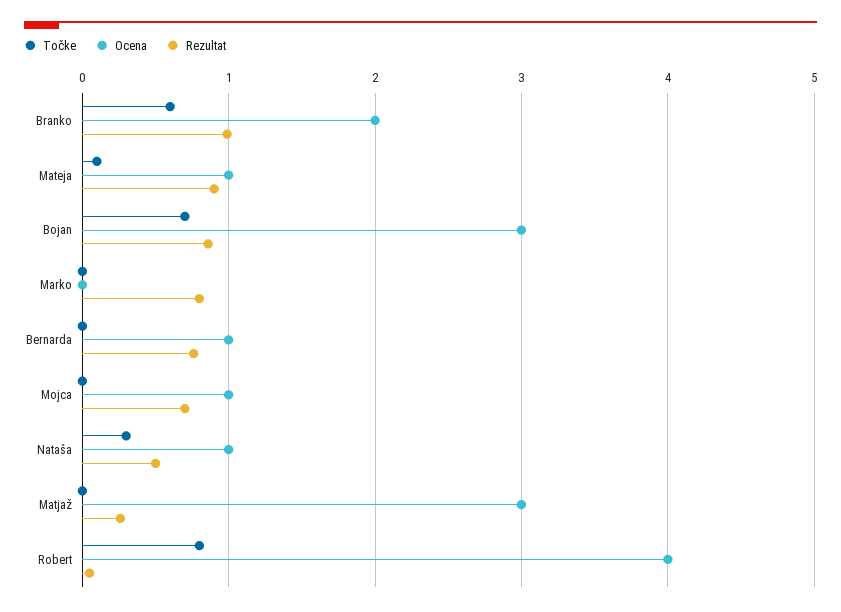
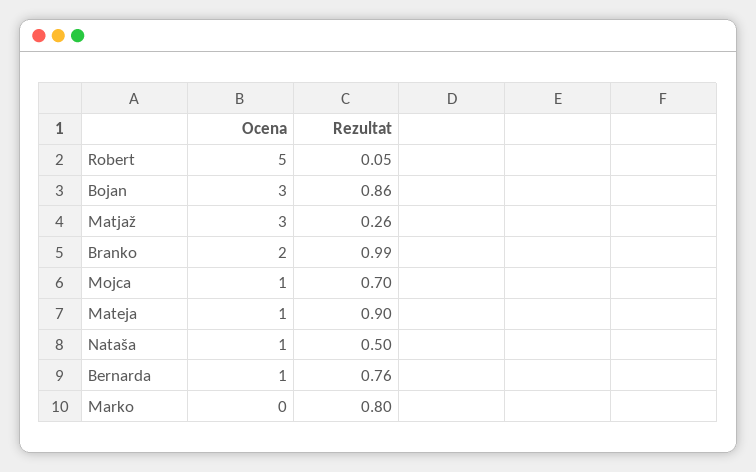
  {
-   "Točke": {
-     "Branko": 0.6,
-     "Mateja": 0.1,
-     "Bojan": 0.7,
-     "Marko": 0,
-     "Bernarda": 0,
-     "Mojca": 0,
-     "Nataša": 0.3,
-     "Matjaž": 0,
-     "Robert": 0.8
-   },
    "Ocena": {
      "Branko": 2,
      "Mateja": 1,
      "Bojan": 3,
      "Marko": 0,
      "Bernarda": 1,
      "Mojca": 1,
      "Nataša": 1,
      "Matjaž": 3,
-     "Robert": 4
+     "Robert": 5
    },
    "Rezultat": {
      "Branko": 0.99,
      "Mateja": 0.9,
      "Bojan": 0.86,
      "Marko": 0.8,
      "Bernarda": 0.76,
      "Mojca": 0.7,
      "Nataša": 0.5,
      "Matjaž": 0.26,
      "Robert": 0.05
    }
  }

